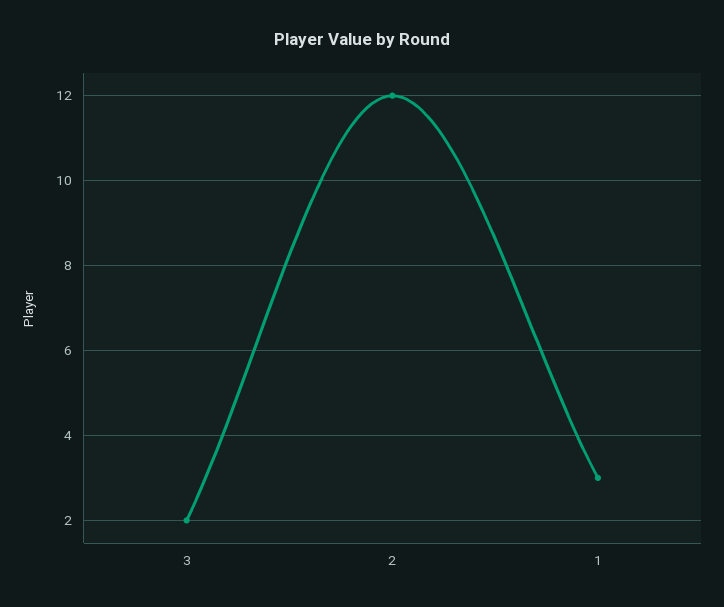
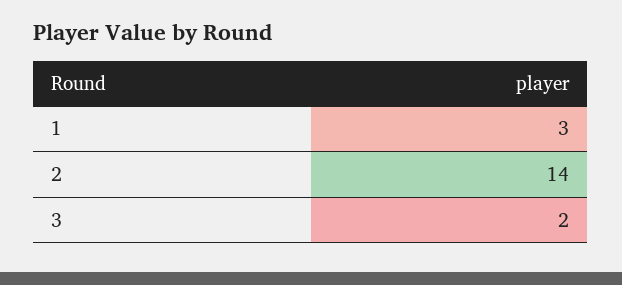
  {
    "3": 2,
-   "2": 12,
+   "2": 14,
    "1": 3
  }

